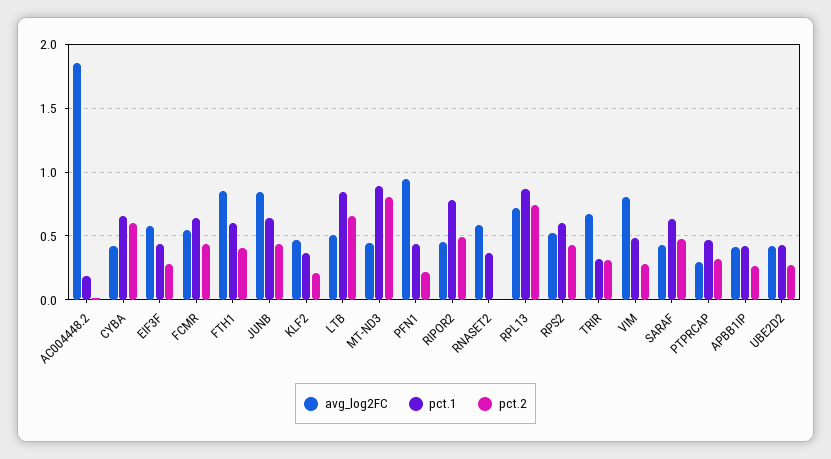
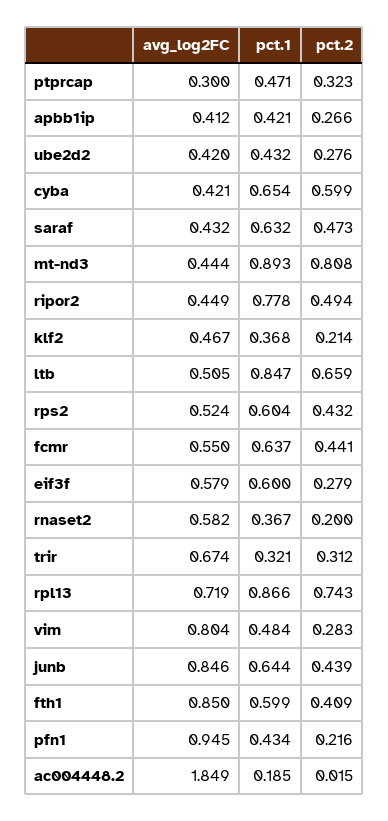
  {
    "avg_log2FC": {
      "AC004448.2": 1.849,
      "CYBA": 0.421,
      "EIF3F": 0.579,
      "FCMR": 0.55,
      "FTH1": 0.85,
      "JUNB": 0.846,
      "KLF2": 0.467,
      "LTB": 0.505,
      "MT-ND3": 0.444,
      "PFN1": 0.945,
      "RIPOR2": 0.449,
      "RNASET2": 0.582,
      "RPL13": 0.719,
      "RPS2": 0.524,
      "TRIR": 0.674,
      "VIM": 0.804,
      "SARAF": 0.432,
      "PTPRCAP": 0.3,
      "APBB1IP": 0.412,
      "UBE2D2": 0.42
    },
    "pct.1": {
      "AC004448.2": 0.185,
      "CYBA": 0.654,
-     "EIF3F": 0.45,
+     "EIF3F": 0.6,
      "FCMR": 0.637,
      "FTH1": 0.599,
      "JUNB": 0.644,
      "KLF2": 0.368,
      "LTB": 0.847,
      "MT-ND3": 0.893,
      "PFN1": 0.434,
      "RIPOR2": 0.778,
      "RNASET2": 0.367,
      "RPL13": 0.866,
      "RPS2": 0.604,
      "TRIR": 0.321,
      "VIM": 0.484,
      "SARAF": 0.632,
      "PTPRCAP": 0.471,
      "APBB1IP": 0.421,
      "UBE2D2": 0.432
    },
    "pct.2": {
      "AC004448.2": 0.015,
      "CYBA": 0.599,
      "EIF3F": 0.279,
      "FCMR": 0.441,
      "FTH1": 0.409,
      "JUNB": 0.439,
      "KLF2": 0.214,
      "LTB": 0.659,
      "MT-ND3": 0.808,
      "PFN1": 0.216,
      "RIPOR2": 0.494,
-     "RNASET2": 0,
+     "RNASET2": 0.2,
      "RPL13": 0.743,
      "RPS2": 0.432,
      "TRIR": 0.312,
      "VIM": 0.283,
      "SARAF": 0.473,
      "PTPRCAP": 0.323,
      "APBB1IP": 0.266,
      "UBE2D2": 0.276
    }
  }

